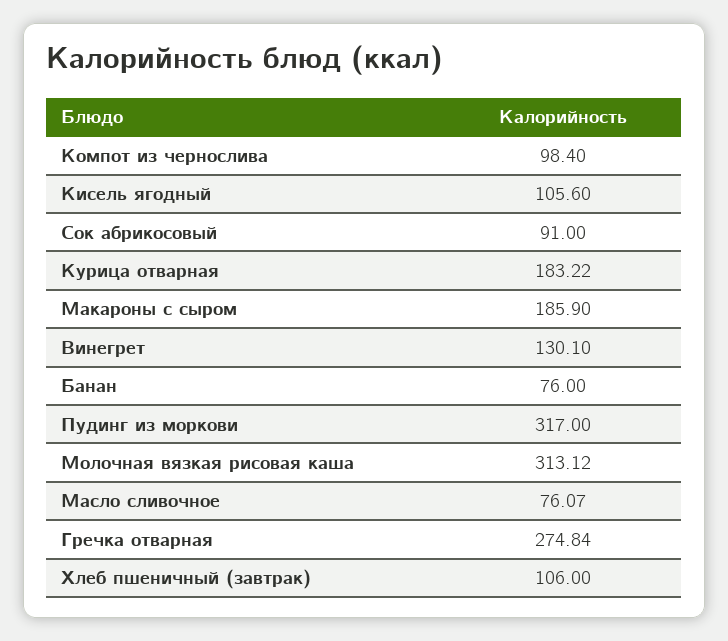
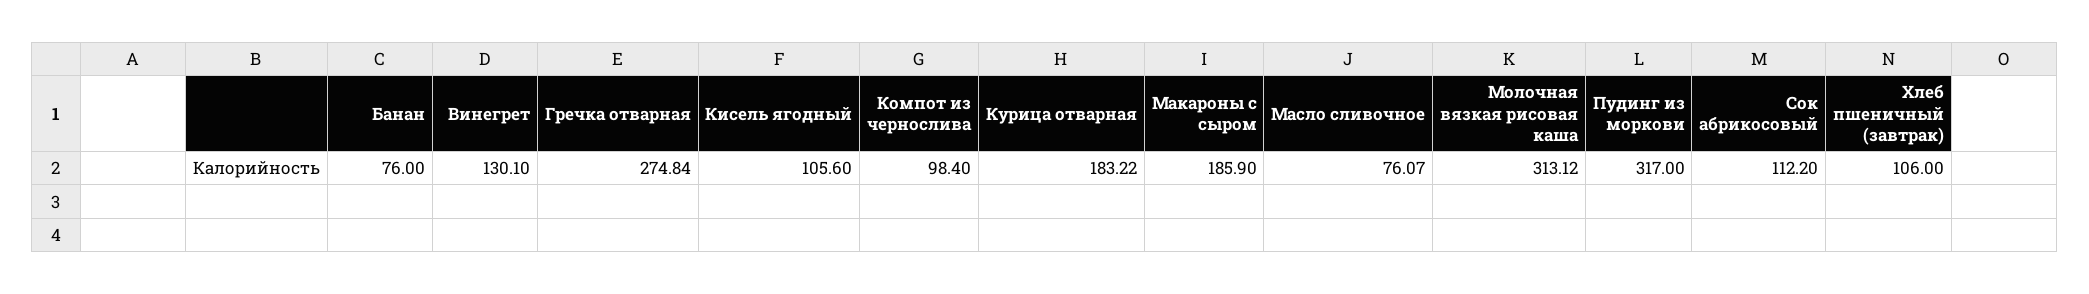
  {
    "Компот из чернослива": 98.4,
    "Кисель ягодный": 105.6,
-   "Сок абрикосовый": 91,
+   "Сок абрикосовый": 112.2,
    "Курица отварная": 183.22,
    "Макароны с сыром": 185.9,
    "Винегрет": 130.1,
    "Банан": 76,
    "Пудинг из моркови": 317,
    "Молочная вязкая рисовая каша": 313.12,
    "Масло сливочное": 76.07,
    "Гречка отварная": 274.84,
    "Хлеб пшеничный (завтрак)": 106
  }

